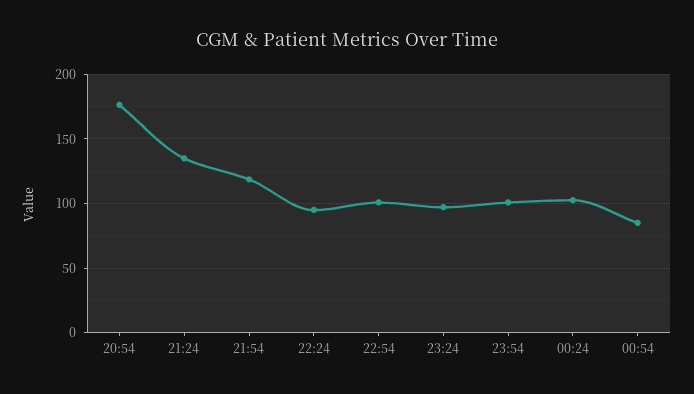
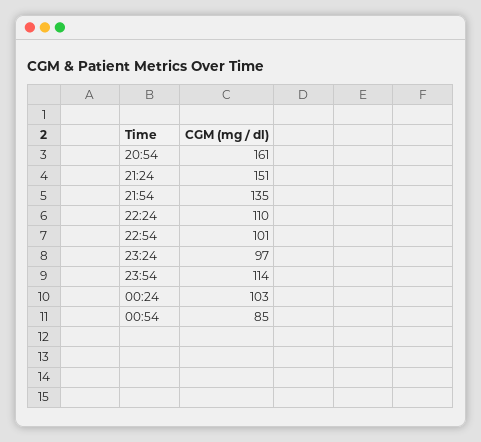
  {
-   "20:54": 175,
+   "20:54": 161,
-   "21:24": 135,
+   "21:24": 151,
-   "21:54": 120,
+   "21:54": 135,
-   "22:24": 95,
+   "22:24": 110,
    "22:54": 101,
    "23:24": 97,
-   "23:54": 100,
+   "23:54": 114,
    "00:24": 103,
    "00:54": 85
  }

